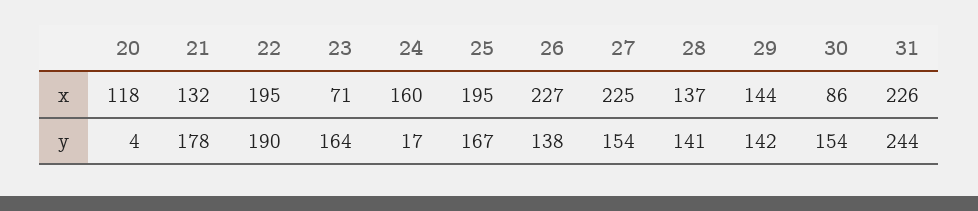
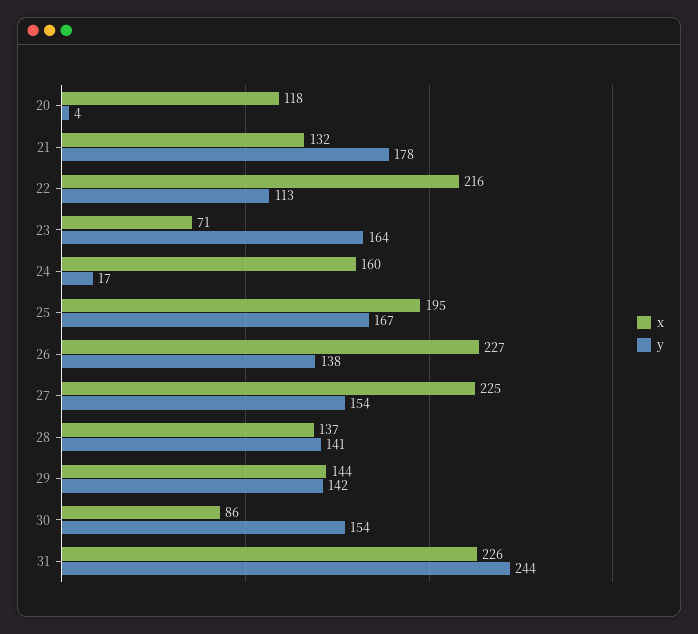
  {
    "x": {
      "20": 118,
      "21": 132,
-     "22": 195,
+     "22": 216,
      "23": 71,
      "24": 160,
      "25": 195,
      "26": 227,
      "27": 225,
      "28": 137,
      "29": 144,
      "30": 86,
      "31": 226
    },
    "y": {
      "20": 4,
      "21": 178,
-     "22": 190,
+     "22": 113,
      "23": 164,
      "24": 17,
      "25": 167,
      "26": 138,
      "27": 154,
      "28": 141,
      "29": 142,
      "30": 154,
      "31": 244
    }
  }

